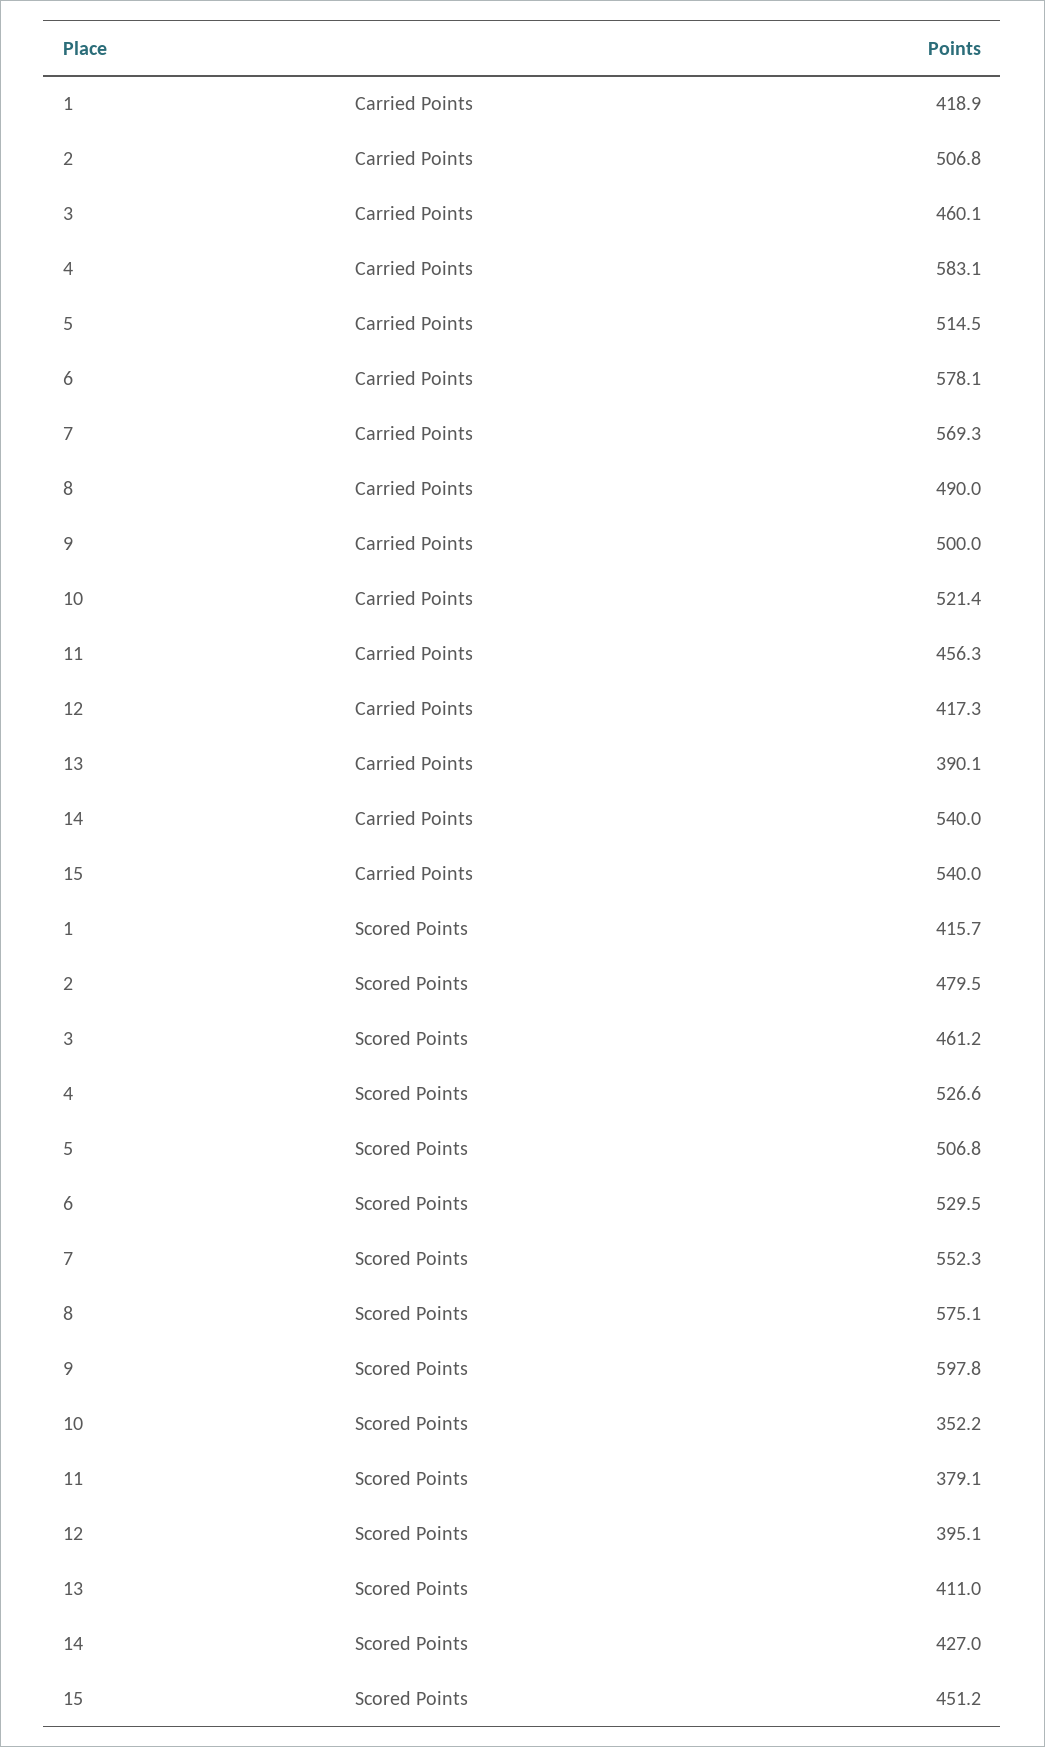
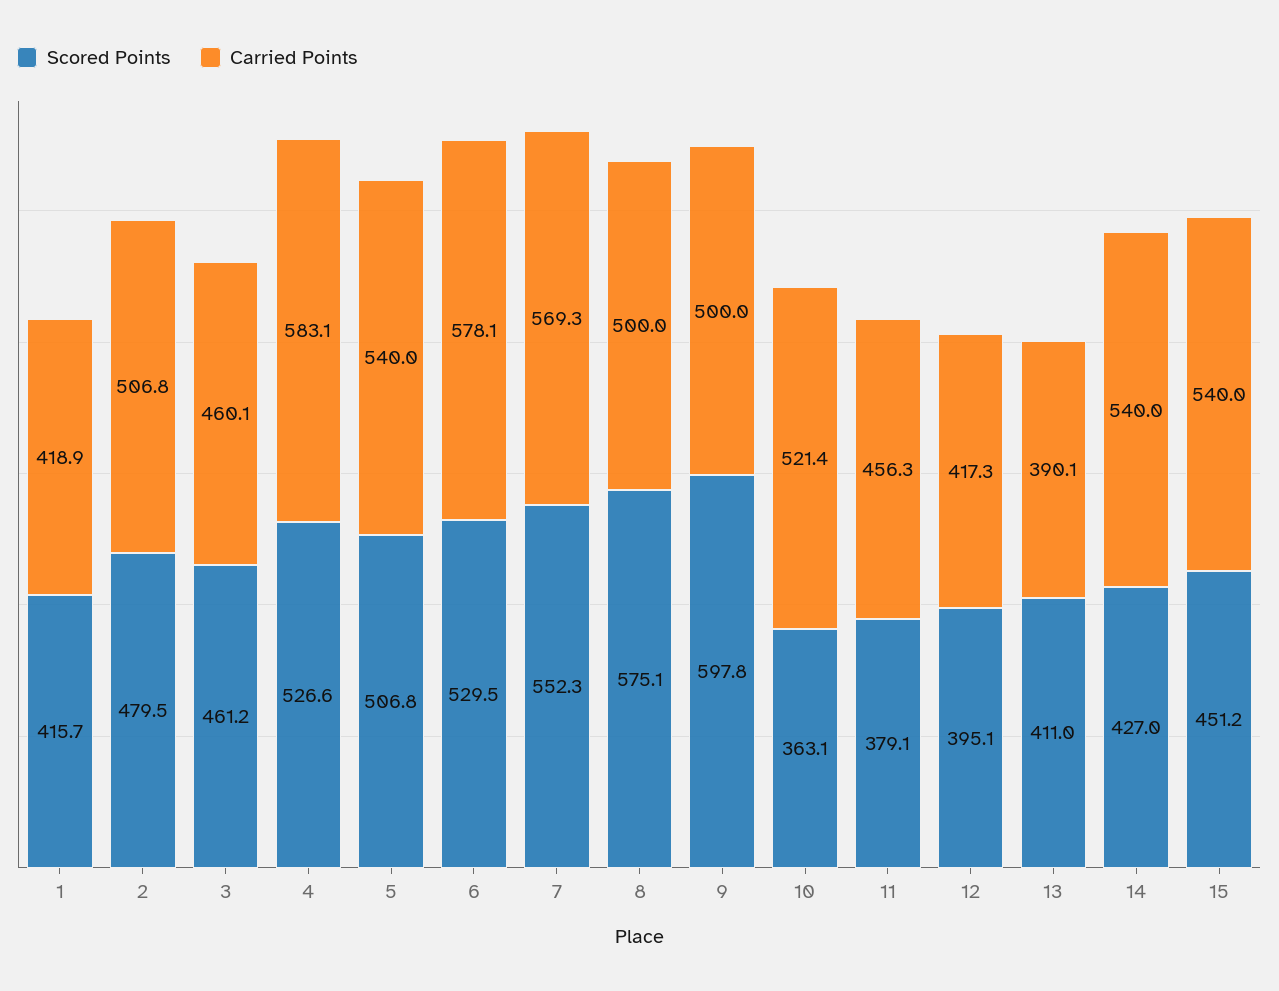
  {
    "Carried Points": {
      "1": 418.9,
      "2": 506.8,
      "3": 460.1,
      "4": 583.1,
-     "5": 514.5,
+     "5": 540,
      "6": 578.1,
      "7": 569.3,
-     "8": 490,
+     "8": 500,
      "9": 500,
      "10": 521.4,
      "11": 456.3,
      "12": 417.3,
      "13": 390.1,
      "14": 540,
      "15": 540
    },
    "Scored Points": {
      "1": 415.7,
      "2": 479.5,
      "3": 461.2,
      "4": 526.6,
      "5": 506.8,
      "6": 529.5,
      "7": 552.3,
      "8": 575.1,
      "9": 597.8,
-     "10": 352.2,
+     "10": 363.1,
      "11": 379.1,
      "12": 395.1,
      "13": 411,
      "14": 427,
      "15": 451.2
    }
  }

